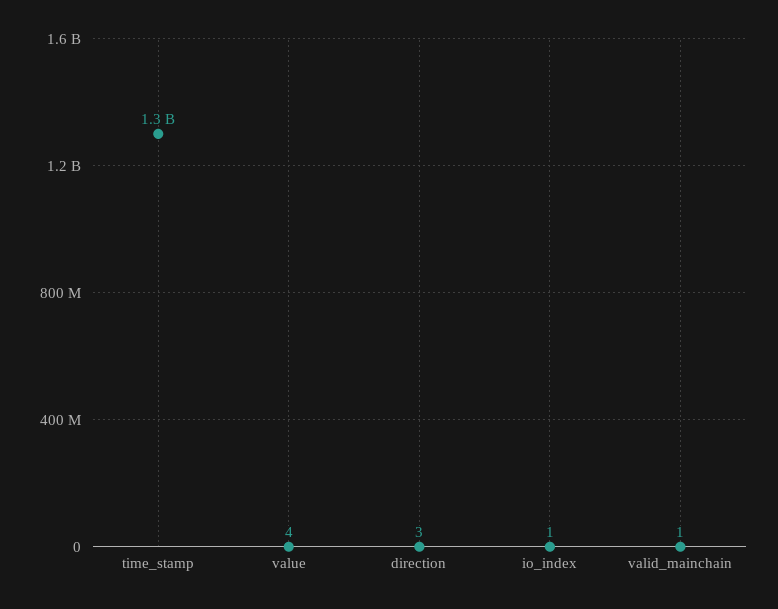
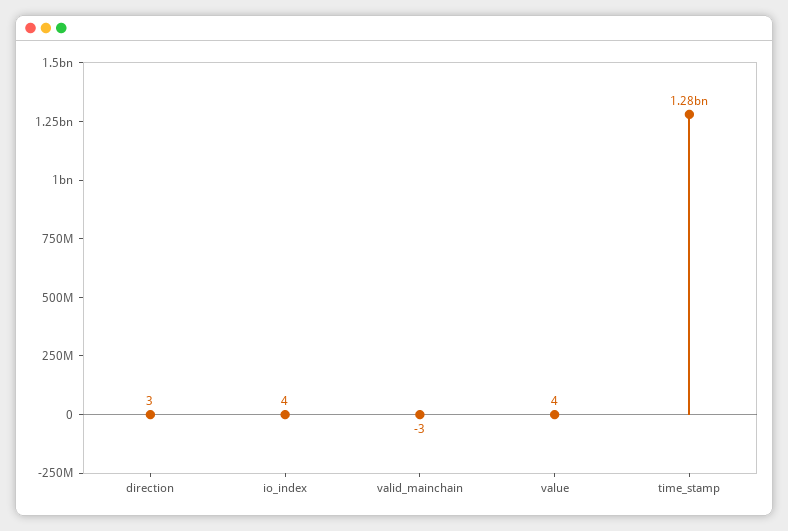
  {
    "time_stamp": 1280000000,
    "value": 4,
    "direction": 3,
-   "io_index": 1,
+   "io_index": 4,
-   "valid_mainchain": 1
+   "valid_mainchain": -3
  }

